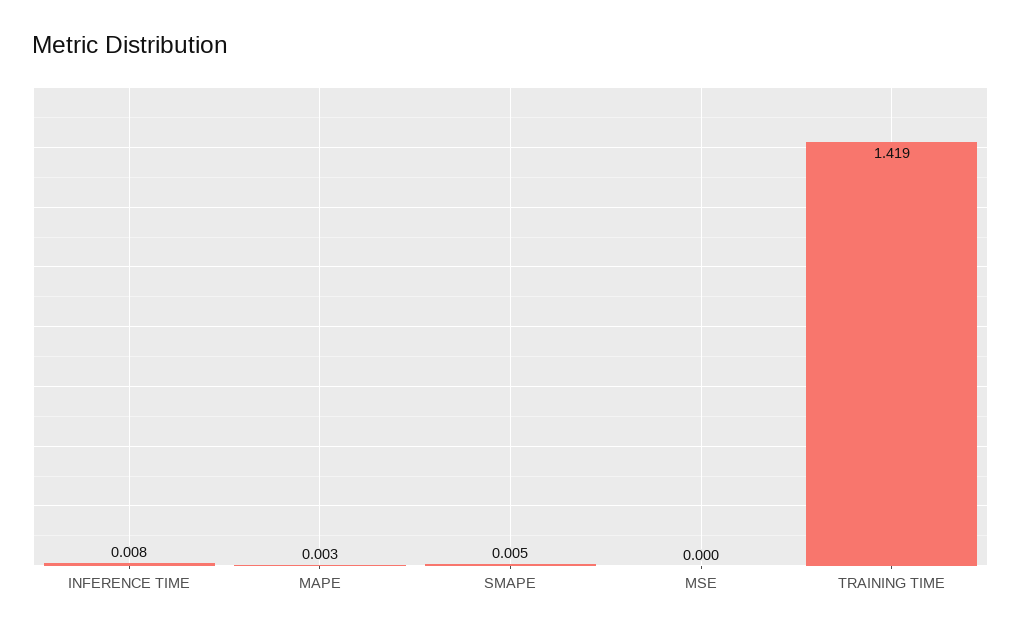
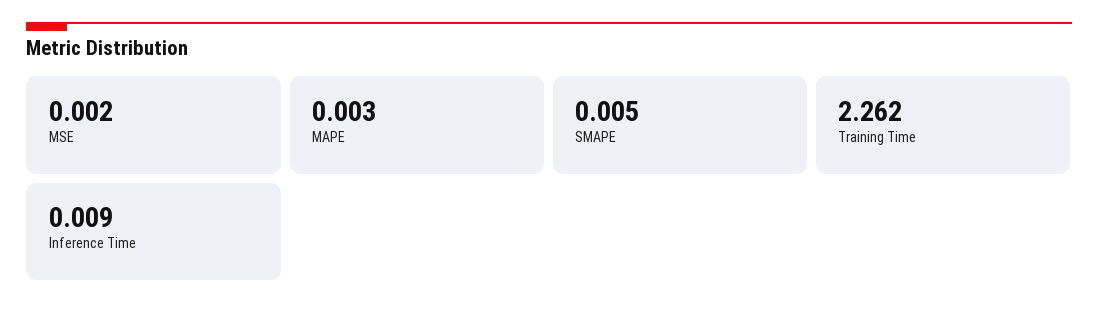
  {
-   "INFERENCE TIME": 0.008,
+   "INFERENCE TIME": 0.009,
    "MAPE": 0.003,
    "SMAPE": 0.005,
-   "MSE": 0,
+   "MSE": 0.002,
-   "TRAINING TIME": 1.419
+   "TRAINING TIME": 2.262
  }

